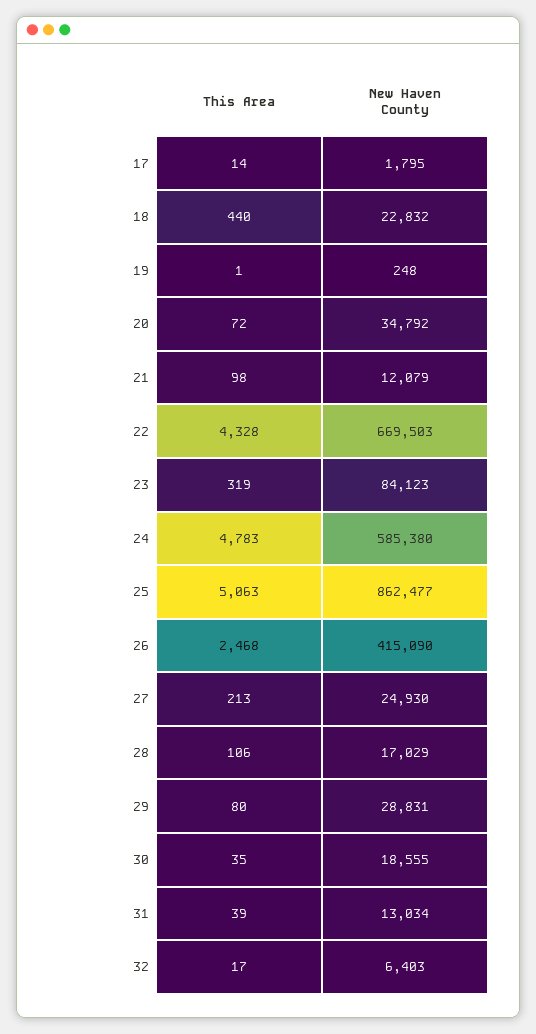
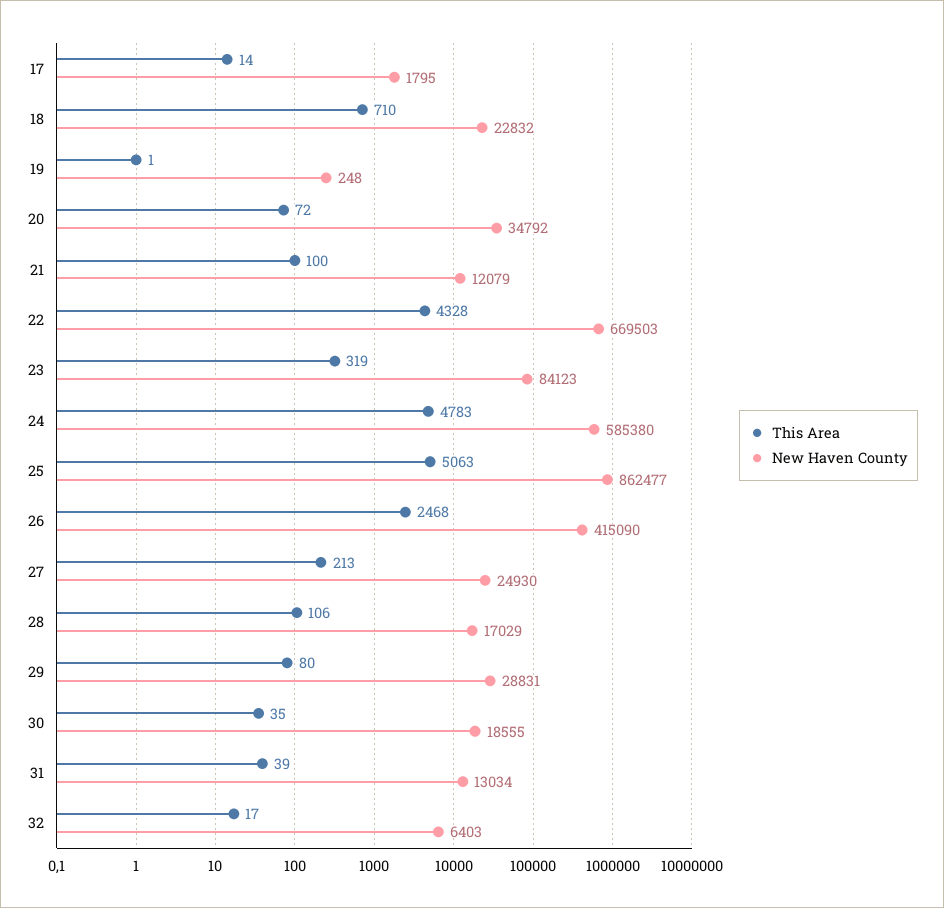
  {
    "This Area": {
      "17": 14,
-     "18": 440,
+     "18": 710,
      "19": 1,
      "20": 72,
-     "21": 98,
+     "21": 100,
      "22": 4328,
      "23": 319,
      "24": 4783,
      "25": 5063,
      "26": 2468,
      "27": 213,
      "28": 106,
      "29": 80,
      "30": 35,
      "31": 39,
      "32": 17
    },
    "New Haven County": {
      "17": 1795,
      "18": 22832,
      "19": 248,
      "20": 34792,
      "21": 12079,
      "22": 669503,
      "23": 84123,
      "24": 585380,
      "25": 862477,
      "26": 415090,
      "27": 24930,
      "28": 17029,
      "29": 28831,
      "30": 18555,
      "31": 13034,
      "32": 6403
    }
  }

